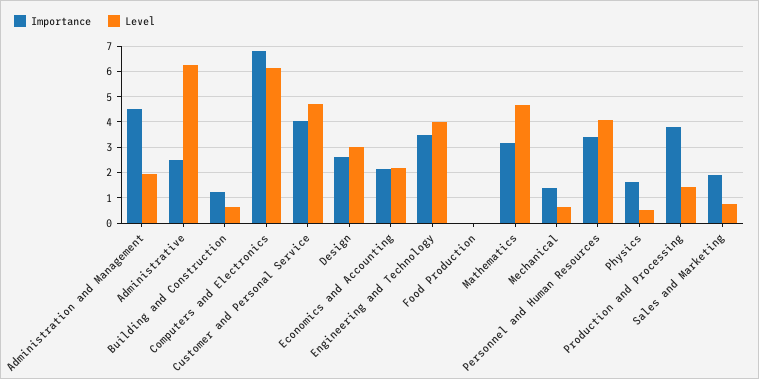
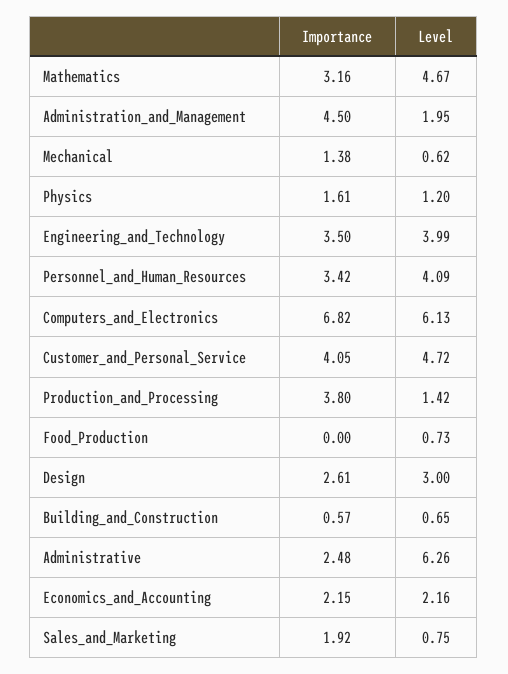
  {
    "Importance": {
      "Administration and Management": 4.5,
      "Administrative": 2.48,
-     "Building and Construction": 1.25,
+     "Building and Construction": 0.57,
      "Computers and Electronics": 6.82,
      "Customer and Personal Service": 4.05,
      "Design": 2.61,
      "Economics and Accounting": 2.15,
      "Engineering and Technology": 3.5,
      "Food Production": 0,
      "Mathematics": 3.16,
      "Mechanical": 1.38,
      "Personnel and Human Resources": 3.42,
      "Physics": 1.61,
      "Production and Processing": 3.8,
      "Sales and Marketing": 1.92
    },
    "Level": {
      "Administration and Management": 1.95,
      "Administrative": 6.26,
      "Building and Construction": 0.65,
      "Computers and Electronics": 6.13,
      "Customer and Personal Service": 4.72,
      "Design": 3,
      "Economics and Accounting": 2.16,
      "Engineering and Technology": 3.99,
-     "Food Production": 0,
+     "Food Production": 0.73,
      "Mathematics": 4.67,
      "Mechanical": 0.62,
      "Personnel and Human Resources": 4.09,
-     "Physics": 0.5,
+     "Physics": 1.2,
      "Production and Processing": 1.42,
      "Sales and Marketing": 0.75
    }
  }

